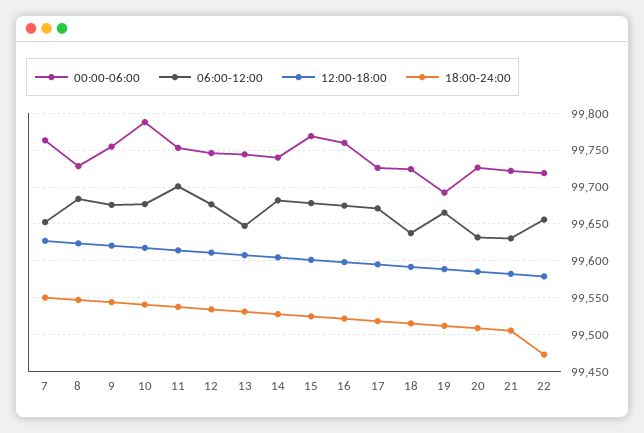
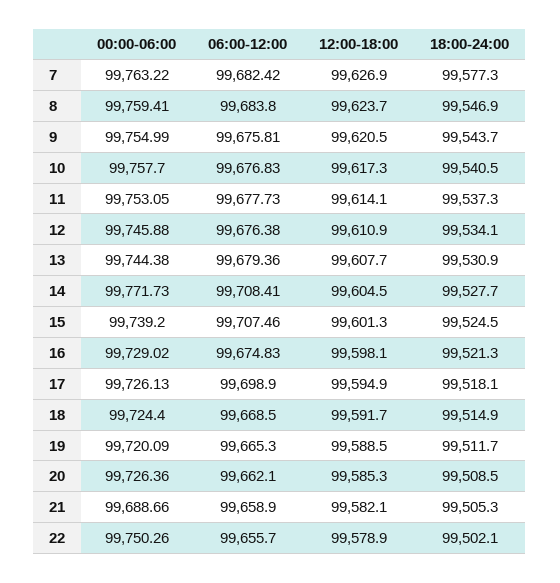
  {
    "00:00-06:00": {
      "7": 99763.22,
-     "8": 99730,
+     "8": 99759.41,
      "9": 99754.99,
-     "10": 99790,
+     "10": 99757.7,
      "11": 99753.05,
      "12": 99745.88,
      "13": 99744.38,
-     "14": 99740,
+     "14": 99771.73,
-     "15": 99770,
+     "15": 99739.2,
-     "16": 99760,
+     "16": 99729.02,
      "17": 99726.13,
      "18": 99724.4,
-     "19": 99690,
+     "19": 99720.09,
      "20": 99726.36,
-     "21": 99720,
+     "21": 99688.66,
-     "22": 99720
+     "22": 99750.26
    },
    "06:00-12:00": {
-     "7": 99650,
+     "7": 99682.42,
      "8": 99683.8,
      "9": 99675.81,
      "10": 99676.83,
-     "11": 99700,
+     "11": 99677.73,
      "12": 99676.38,
-     "13": 99650,
+     "13": 99679.36,
-     "14": 99680,
+     "14": 99708.41,
-     "15": 99680,
+     "15": 99707.46,
      "16": 99674.83,
-     "17": 99670,
+     "17": 99698.9,
-     "18": 99640,
+     "18": 99668.5,
      "19": 99665.3,
-     "20": 99630,
+     "20": 99662.1,
-     "21": 99630,
+     "21": 99658.9,
      "22": 99655.7
    },
    "12:00-18:00": {
      "7": 99626.9,
      "8": 99623.7,
      "9": 99620.5,
      "10": 99617.3,
      "11": 99614.1,
      "12": 99610.9,
      "13": 99607.7,
      "14": 99604.5,
      "15": 99601.3,
      "16": 99598.1,
      "17": 99594.9,
      "18": 99591.7,
      "19": 99588.5,
      "20": 99585.3,
      "21": 99582.1,
      "22": 99578.9
    },
    "18:00-24:00": {
-     "7": 99550,
+     "7": 99577.3,
      "8": 99546.9,
      "9": 99543.7,
      "10": 99540.5,
      "11": 99537.3,
      "12": 99534.1,
      "13": 99530.9,
      "14": 99527.7,
      "15": 99524.5,
      "16": 99521.3,
      "17": 99518.1,
      "18": 99514.9,
      "19": 99511.7,
      "20": 99508.5,
      "21": 99505.3,
-     "22": 99470
+     "22": 99502.1
    }
  }

